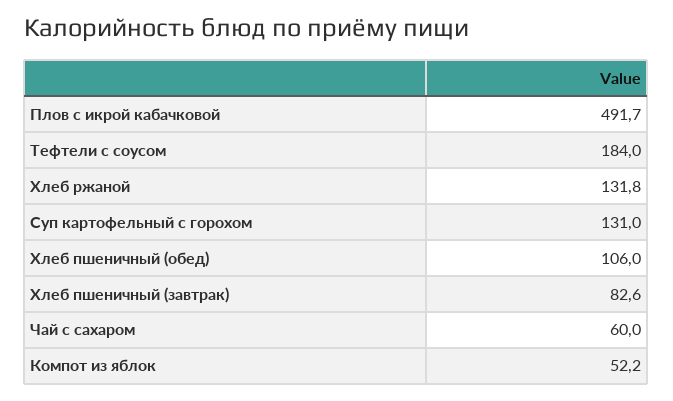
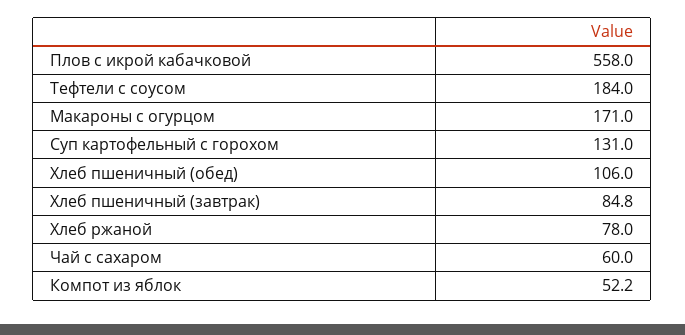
  {
-   "Плов с икрой кабачковой": 491.7,
+   "Плов с икрой кабачковой": 558,
    "Тефтели с соусом": 184,
-   "Хлеб ржаной": 131.8,
+   "Хлеб ржаной": 78,
    "Суп картофельный с горохом": 131,
    "Хлеб пшеничный (обед)": 106,
-   "Хлеб пшеничный (завтрак)": 82.6,
+   "Хлеб пшеничный (завтрак)": 84.8,
    "Чай с сахаром": 60,
-   "Компот из яблок": 52.2
+   "Компот из яблок": 52.2,
+   "Макароны с огурцом": 171
  }

